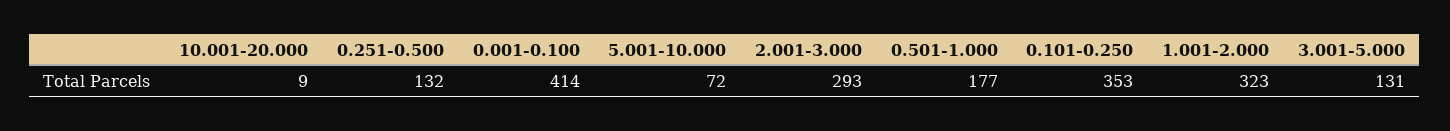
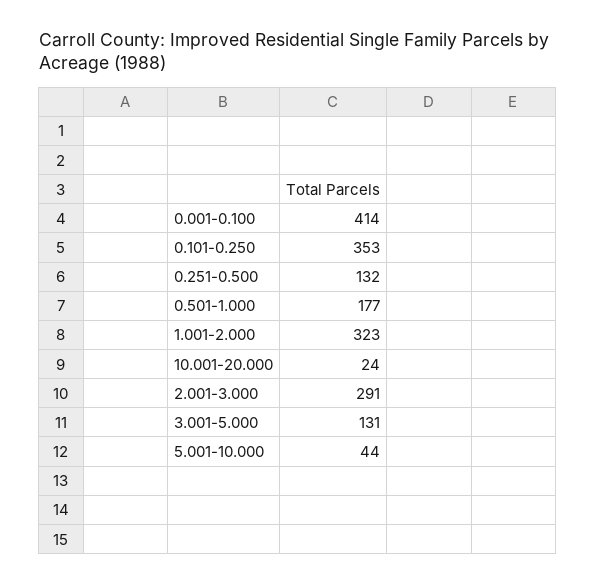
  {
-   "10.001-20.000": 9,
+   "10.001-20.000": 24,
    "0.251-0.500": 132,
    "0.001-0.100": 414,
-   "5.001-10.000": 72,
+   "5.001-10.000": 44,
-   "2.001-3.000": 293,
+   "2.001-3.000": 291,
    "0.501-1.000": 177,
    "0.101-0.250": 353,
    "1.001-2.000": 323,
    "3.001-5.000": 131
  }

